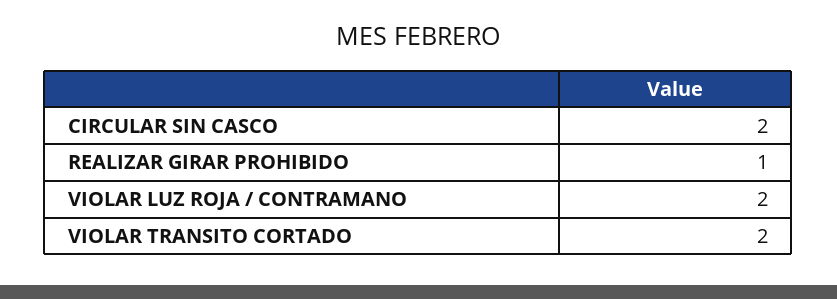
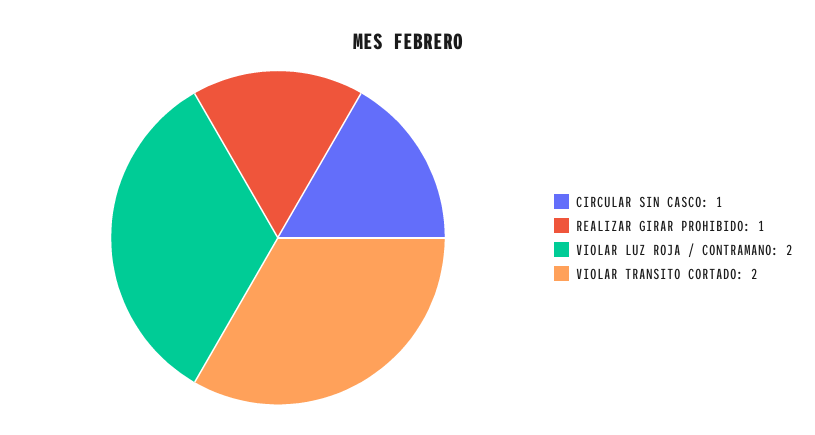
  {
-   "CIRCULAR SIN CASCO": 2,
+   "CIRCULAR SIN CASCO": 1,
    "REALIZAR GIRAR PROHIBIDO": 1,
    "VIOLAR LUZ ROJA / CONTRAMANO": 2,
    "VIOLAR TRANSITO CORTADO": 2
  }

